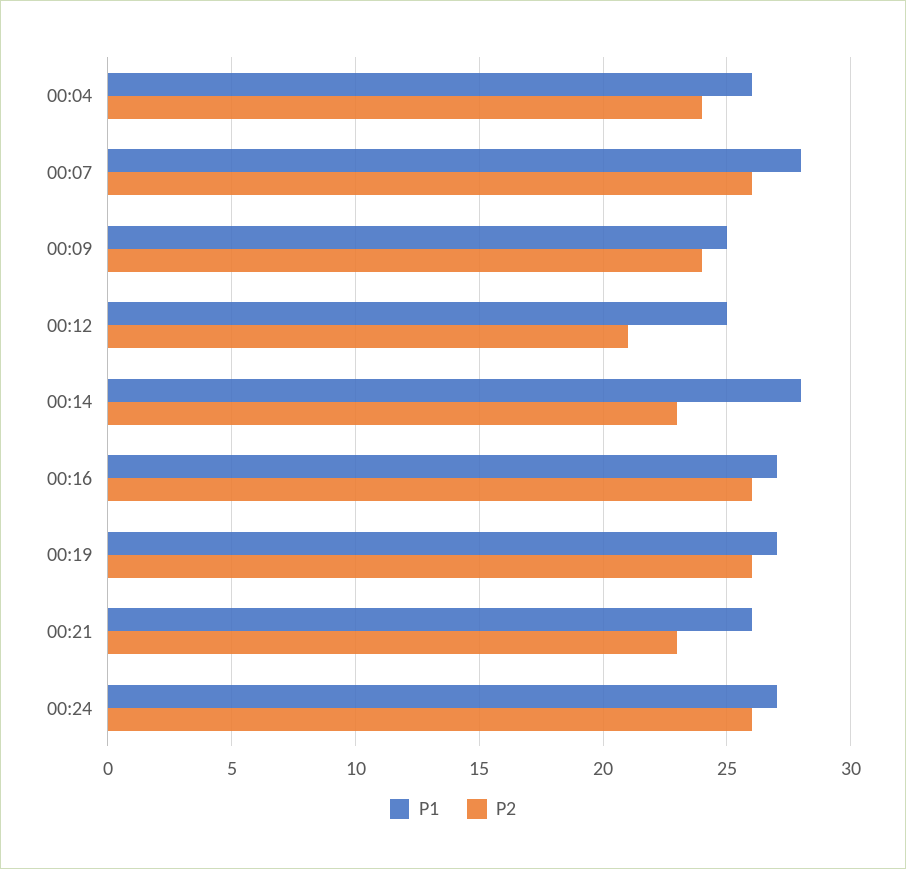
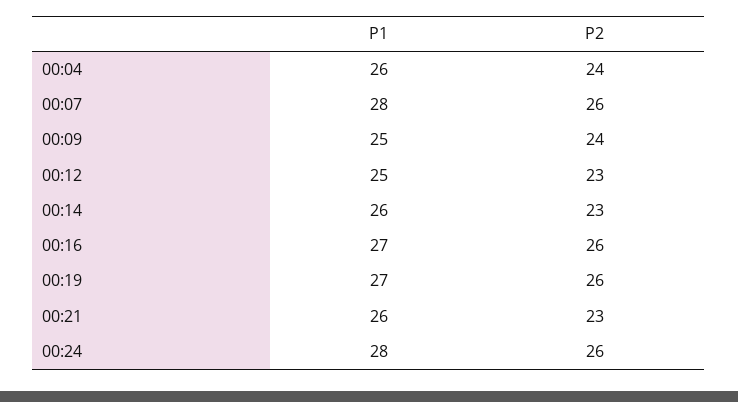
  {
    "P1": {
      "00:04": 26,
      "00:07": 28,
      "00:09": 25,
      "00:12": 25,
-     "00:14": 28,
+     "00:14": 26,
      "00:16": 27,
      "00:19": 27,
      "00:21": 26,
-     "00:24": 27
+     "00:24": 28
    },
    "P2": {
      "00:04": 24,
      "00:07": 26,
      "00:09": 24,
-     "00:12": 21,
+     "00:12": 23,
      "00:14": 23,
      "00:16": 26,
      "00:19": 26,
      "00:21": 23,
      "00:24": 26
    }
  }

